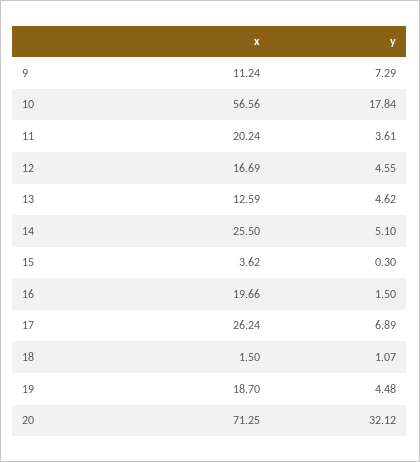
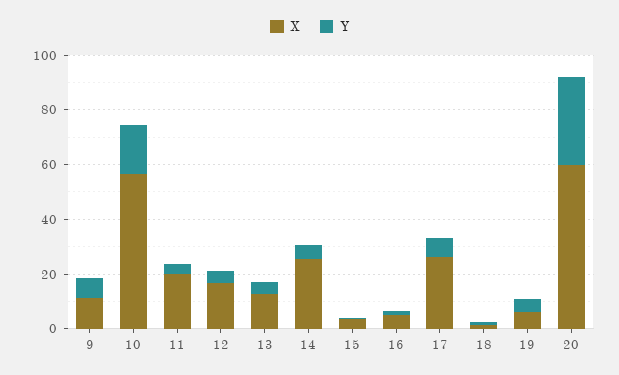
  {
    "x": {
      "9": 11.24,
      "10": 56.56,
      "11": 20.24,
      "12": 16.69,
      "13": 12.59,
      "14": 25.5,
      "15": 3.62,
-     "16": 19.66,
+     "16": 5,
      "17": 26.24,
      "18": 1.5,
-     "19": 18.7,
+     "19": 5,
-     "20": 71.25
+     "20": 60
    },
    "y": {
      "9": 7.29,
      "10": 17.84,
      "11": 3.61,
      "12": 4.55,
      "13": 4.62,
      "14": 5.1,
      "15": 0.3,
      "16": 1.5,
      "17": 6.89,
      "18": 1.07,
      "19": 4.48,
      "20": 32.12
    }
  }

